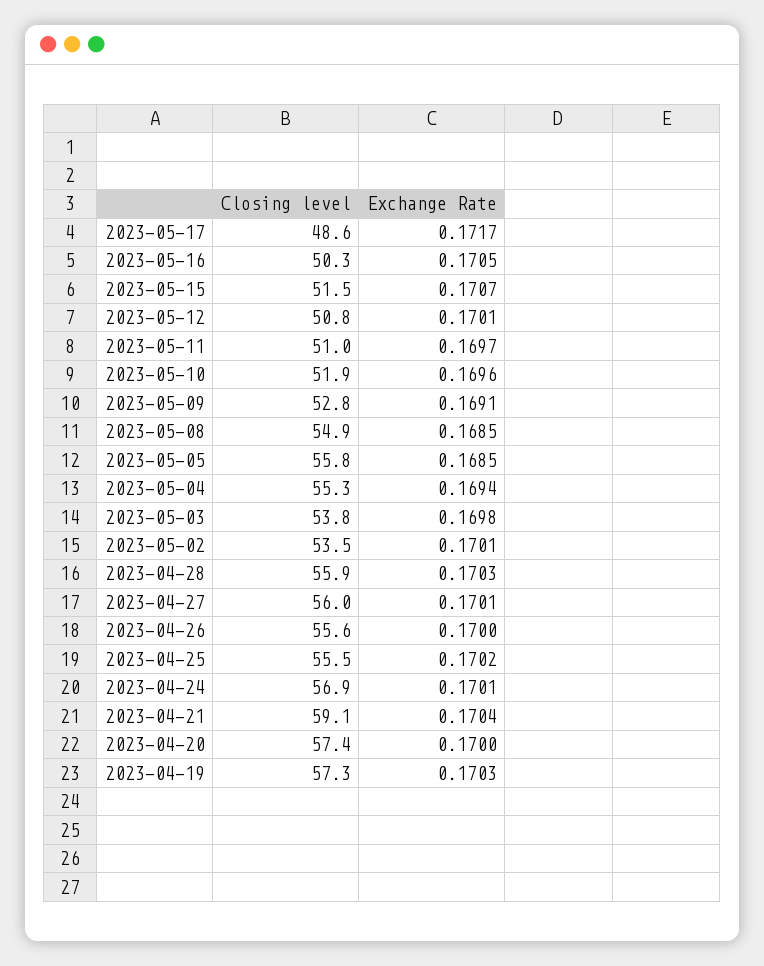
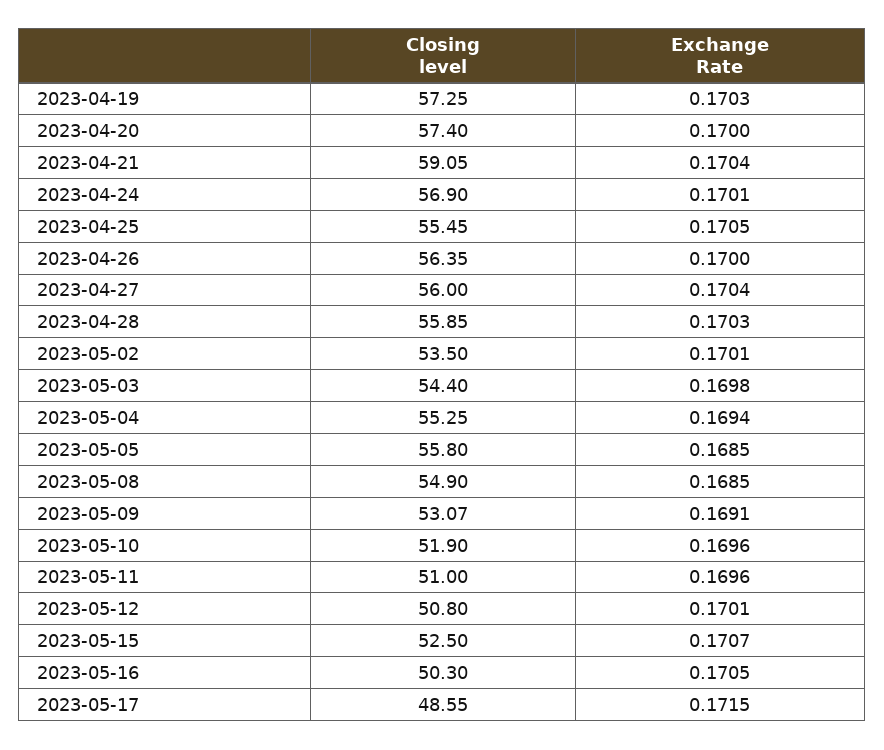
  {
    "Closing level": {
      "2023-05-17": 48.55,
      "2023-05-16": 50.3,
-     "2023-05-15": 51.5,
+     "2023-05-15": 52.5,
      "2023-05-12": 50.8,
      "2023-05-11": 51,
      "2023-05-10": 51.9,
-     "2023-05-09": 52.8,
+     "2023-05-09": 53.07,
      "2023-05-08": 54.9,
      "2023-05-05": 55.8,
      "2023-05-04": 55.25,
-     "2023-05-03": 53.8,
+     "2023-05-03": 54.4,
      "2023-05-02": 53.5,
      "2023-04-28": 55.85,
      "2023-04-27": 56,
-     "2023-04-26": 55.6,
+     "2023-04-26": 56.35,
      "2023-04-25": 55.45,
      "2023-04-24": 56.9,
      "2023-04-21": 59.05,
      "2023-04-20": 57.4,
      "2023-04-19": 57.25
    },
    "Exchange Rate": {
-     "2023-05-17": 0.1717,
+     "2023-05-17": 0.1715,
      "2023-05-16": 0.1705,
      "2023-05-15": 0.1707,
      "2023-05-12": 0.1701,
-     "2023-05-11": 0.1697,
+     "2023-05-11": 0.1696,
      "2023-05-10": 0.1696,
      "2023-05-09": 0.1691,
      "2023-05-08": 0.1685,
      "2023-05-05": 0.1685,
      "2023-05-04": 0.1694,
      "2023-05-03": 0.1698,
      "2023-05-02": 0.1701,
      "2023-04-28": 0.1703,
-     "2023-04-27": 0.1701,
+     "2023-04-27": 0.1704,
      "2023-04-26": 0.17,
-     "2023-04-25": 0.1702,
+     "2023-04-25": 0.1705,
      "2023-04-24": 0.1701,
      "2023-04-21": 0.1704,
      "2023-04-20": 0.17,
      "2023-04-19": 0.1703
    }
  }

